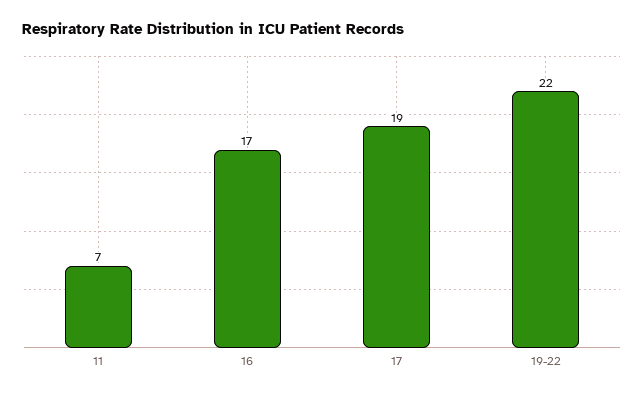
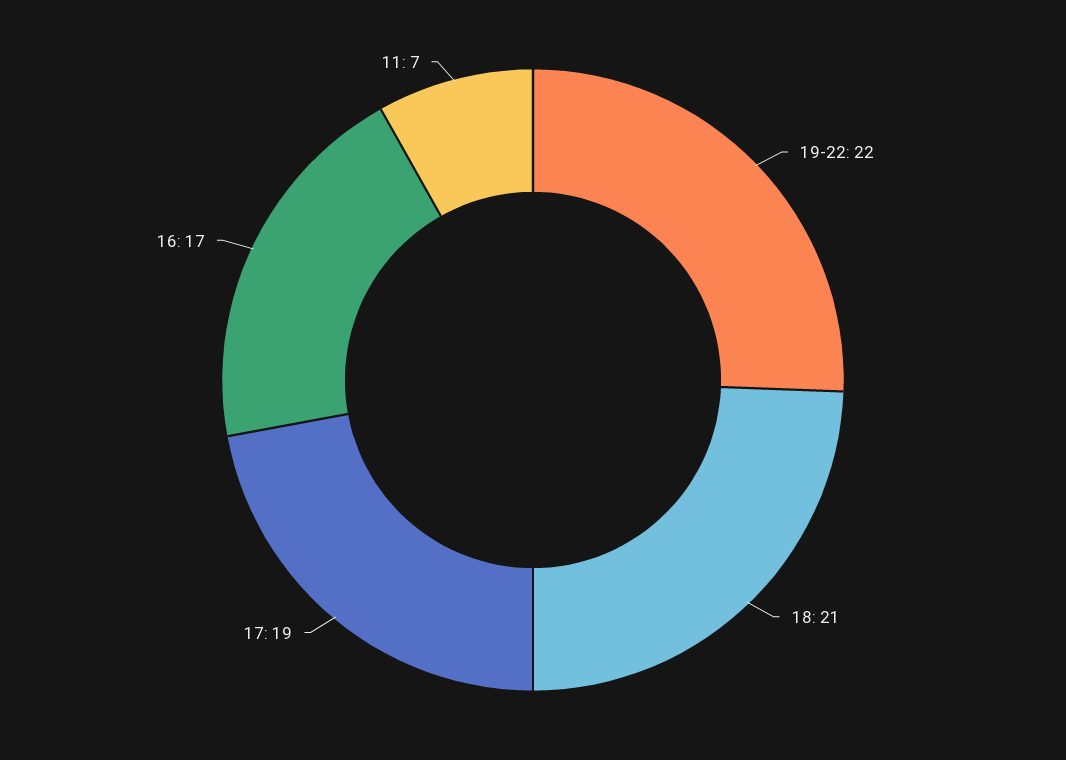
  {
    "11": 7,
    "16": 17,
    "17": 19,
-   "19-22": 22
+   "19-22": 22,
+   "18": 21
  }

